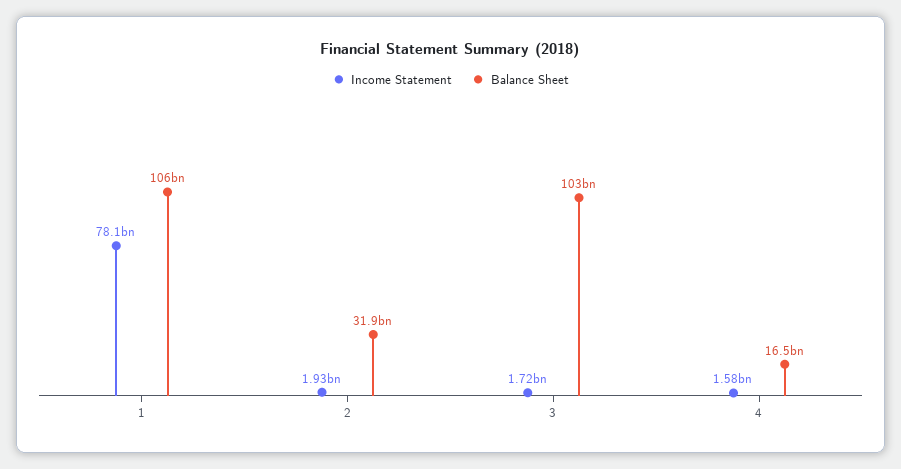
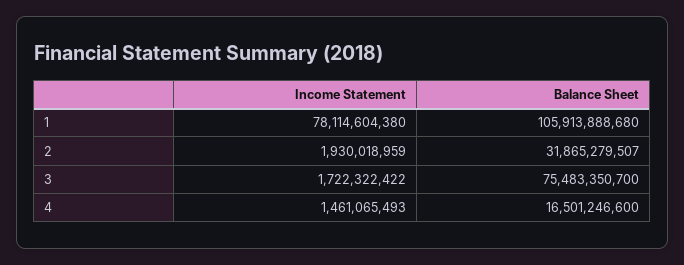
  {
    "Income Statement": {
      "1": 78114604380,
      "2": 1930018959,
      "3": 1722322422,
-     "4": 1580000000
+     "4": 1461065493
    },
    "Balance Sheet": {
      "1": 105913888680,
      "2": 31865279507,
-     "3": 103000000000,
+     "3": 75483350700,
      "4": 16501246600
    }
  }

